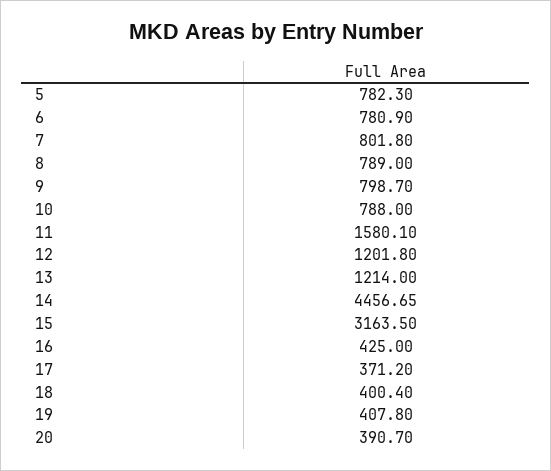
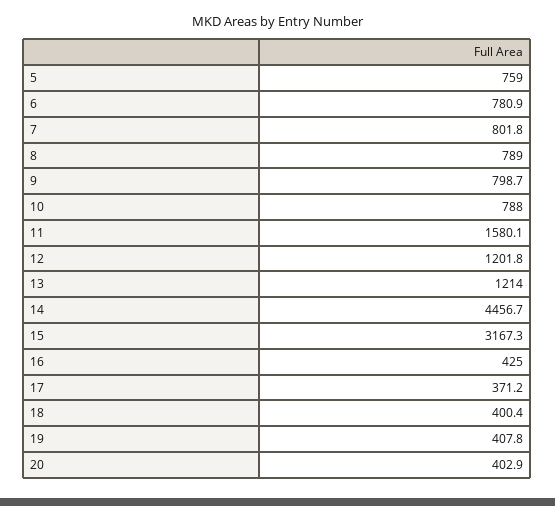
  {
-   "5": 782.3,
+   "5": 759,
    "6": 780.9,
    "7": 801.8,
    "8": 789,
    "9": 798.7,
    "10": 788,
    "11": 1580.1,
    "12": 1201.8,
    "13": 1214,
    "14": 4456.65,
-   "15": 3163.5,
+   "15": 3167.3,
    "16": 425,
    "17": 371.2,
    "18": 400.4,
    "19": 407.8,
-   "20": 390.7
+   "20": 402.9
  }

